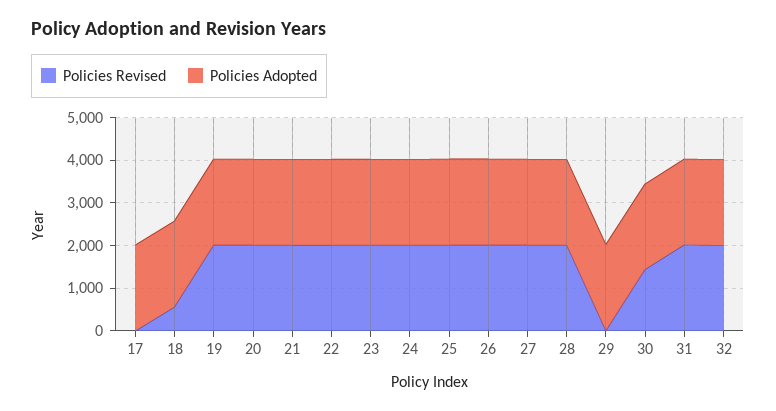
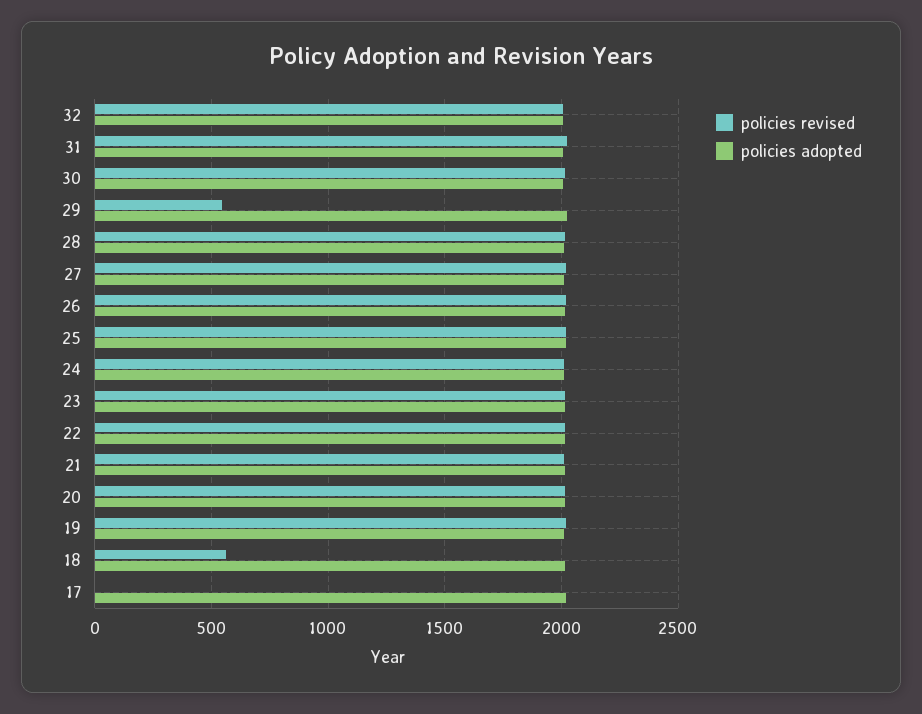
  {
    "Policies Revised": {
      "17": 0,
      "18": 550,
      "19": 2000,
      "20": 2000,
      "21": 2000,
      "22": 2000,
      "23": 2000,
      "24": 2000,
      "25": 2000,
      "26": 2000,
      "27": 2000,
      "28": 2000,
-     "29": 0,
+     "29": 550,
-     "30": 1400,
+     "30": 2000,
      "31": 2050,
      "32": 2000
    },
    "Policies Adopted": {
      "17": 2000,
      "18": 2000,
      "19": 2000,
      "20": 2000,
      "21": 2000,
      "22": 2000,
      "23": 2000,
      "24": 2000,
      "25": 2000,
      "26": 2000,
      "27": 2000,
      "28": 2000,
      "29": 2050,
      "30": 2000,
      "31": 2000,
      "32": 2000
    }
  }

